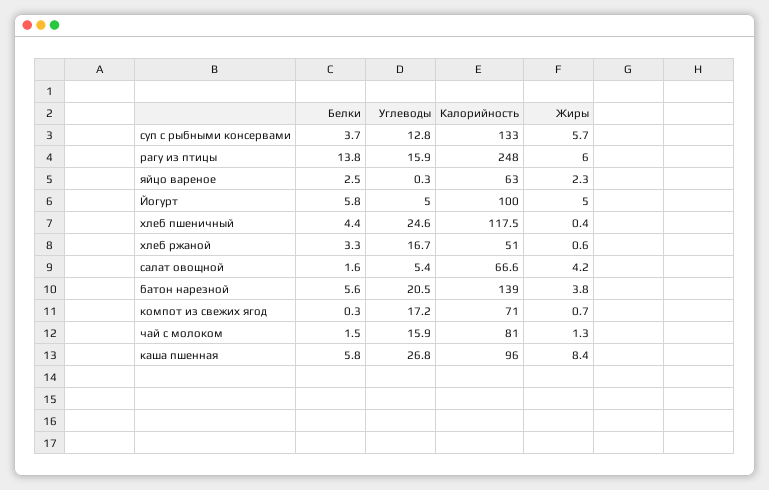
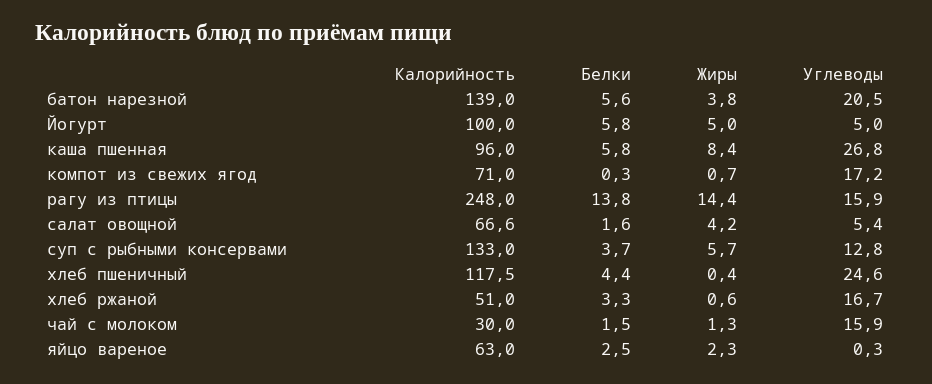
  {
    "Белки": {
      "суп с рыбными консервами": 3.7,
      "рагу из птицы": 13.8,
      "яйцо вареное": 2.5,
      "Йогурт": 5.8,
      "хлеб пшеничный": 4.4,
      "хлеб ржаной": 3.3,
      "салат овощной": 1.6,
      "батон нарезной": 5.6,
      "компот из свежих ягод": 0.3,
      "чай с молоком": 1.5,
      "каша пшенная": 5.8
    },
    "Углеводы": {
      "суп с рыбными консервами": 12.8,
      "рагу из птицы": 15.9,
      "яйцо вареное": 0.3,
      "Йогурт": 5,
      "хлеб пшеничный": 24.6,
      "хлеб ржаной": 16.7,
      "салат овощной": 5.4,
      "батон нарезной": 20.5,
      "компот из свежих ягод": 17.2,
      "чай с молоком": 15.9,
      "каша пшенная": 26.8
    },
    "Калорийность": {
      "суп с рыбными консервами": 133,
      "рагу из птицы": 248,
      "яйцо вареное": 63,
      "Йогурт": 100,
      "хлеб пшеничный": 117.5,
      "хлеб ржаной": 51,
      "салат овощной": 66.6,
      "батон нарезной": 139,
      "компот из свежих ягод": 71,
-     "чай с молоком": 81,
+     "чай с молоком": 30,
      "каша пшенная": 96
    },
    "Жиры": {
      "суп с рыбными консервами": 5.7,
-     "рагу из птицы": 6,
+     "рагу из птицы": 14.4,
      "яйцо вареное": 2.3,
      "Йогурт": 5,
      "хлеб пшеничный": 0.4,
      "хлеб ржаной": 0.6,
      "салат овощной": 4.2,
      "батон нарезной": 3.8,
      "компот из свежих ягод": 0.7,
      "чай с молоком": 1.3,
      "каша пшенная": 8.4
    }
  }

